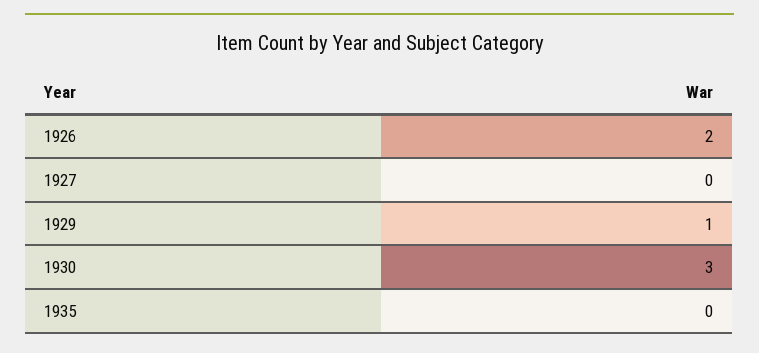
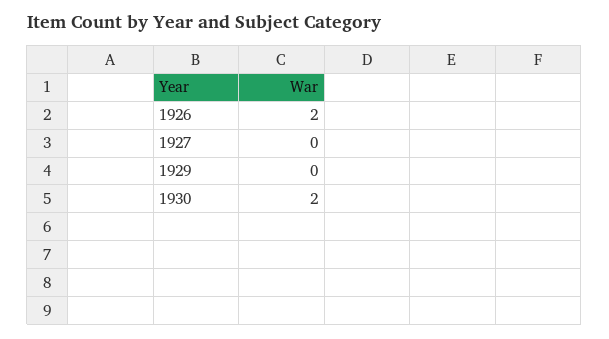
  {
    "1926": 2,
    "1927": 0,
-   "1929": 1,
+   "1929": 0,
-   "1930": 3,
+   "1930": 2
-   "1935": 0
  }

